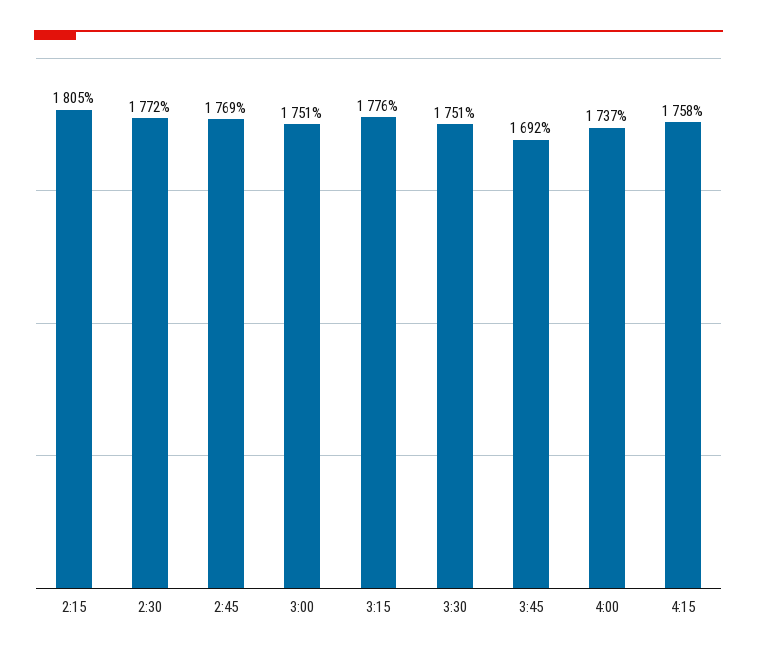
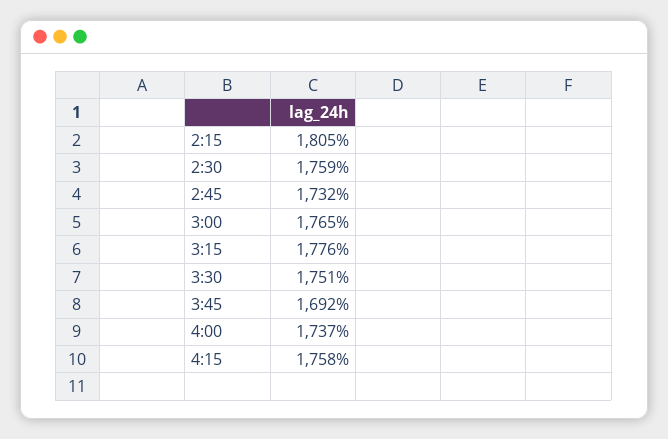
  {
    "2:15": 1805,
-   "2:30": 1772,
+   "2:30": 1759,
-   "2:45": 1769,
+   "2:45": 1732,
-   "3:00": 1751,
+   "3:00": 1765,
    "3:15": 1776,
    "3:30": 1751,
    "3:45": 1692,
    "4:00": 1737,
    "4:15": 1758
  }

